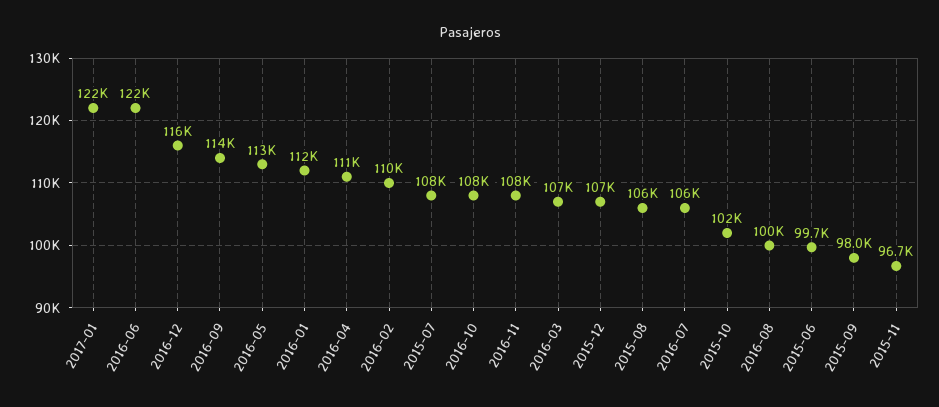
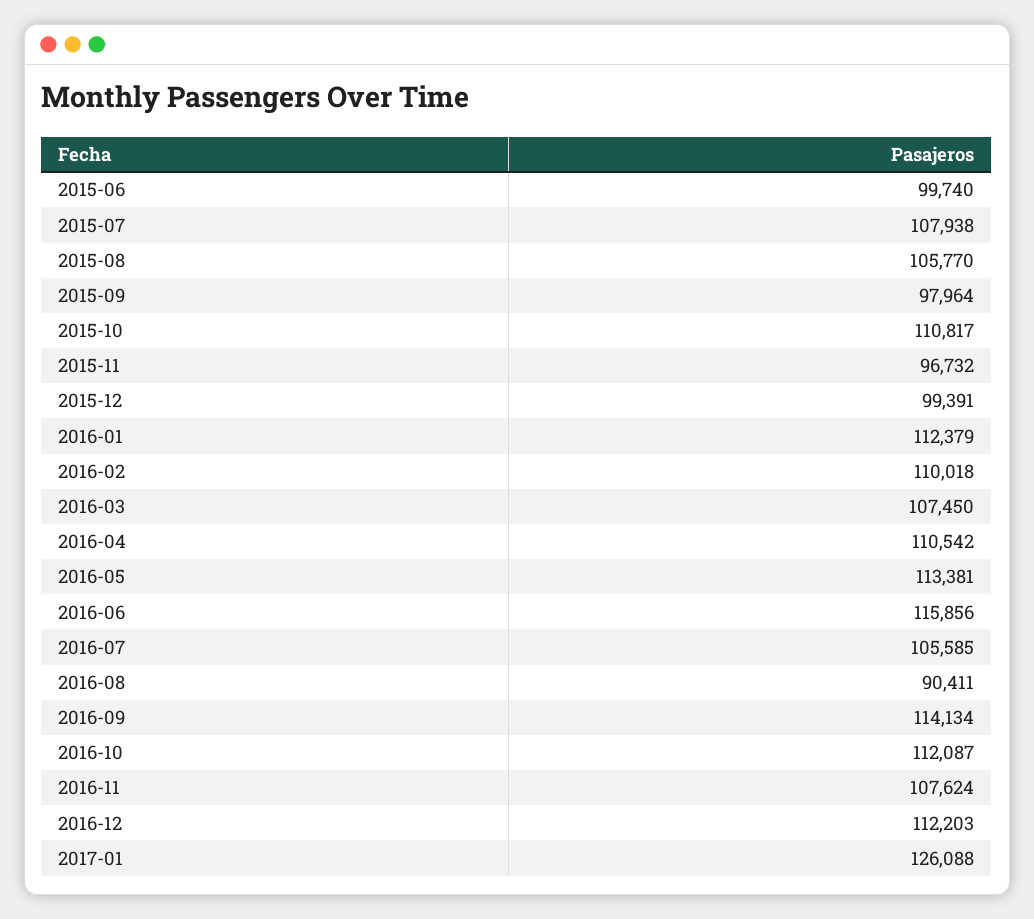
  {
-   "2017-01": 122000,
+   "2017-01": 126088,
-   "2016-06": 122000,
+   "2016-06": 115856,
-   "2016-12": 116000,
+   "2016-12": 112203,
    "2016-09": 114134,
    "2016-05": 113381,
    "2016-01": 112379,
    "2016-04": 110542,
    "2016-02": 110018,
    "2015-07": 107938,
-   "2016-10": 108000,
+   "2016-10": 112087,
    "2016-11": 107624,
    "2016-03": 107450,
-   "2015-12": 107000,
+   "2015-12": 99391,
    "2015-08": 105770,
    "2016-07": 105585,
-   "2015-10": 102000,
+   "2015-10": 110817,
-   "2016-08": 100000,
+   "2016-08": 90411,
    "2015-06": 99740,
    "2015-09": 97964,
    "2015-11": 96732
  }

